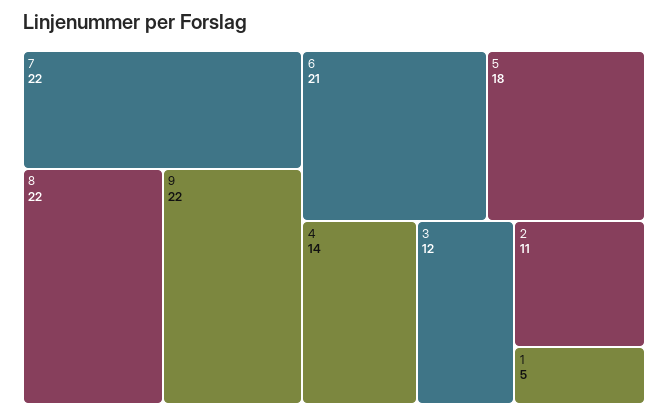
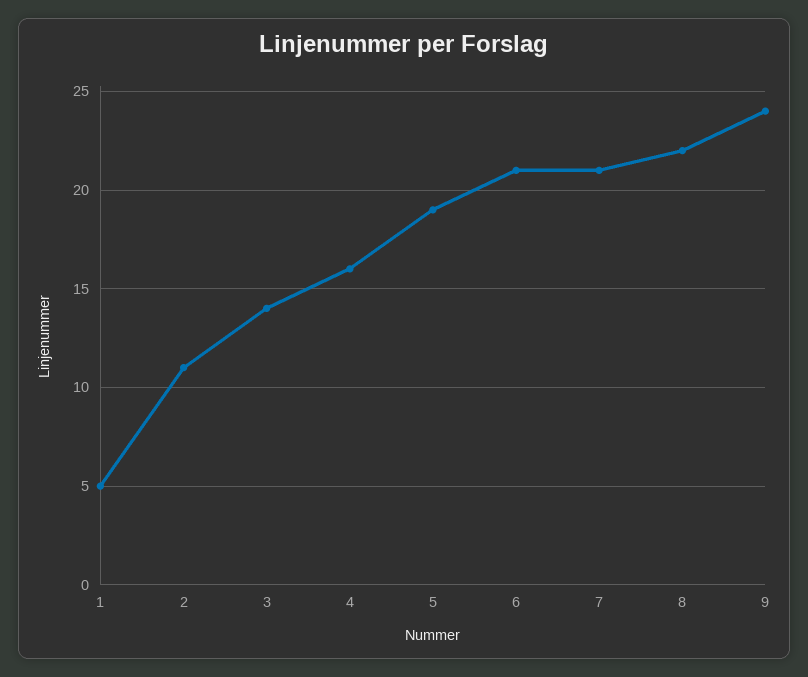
  {
-   "7": 22,
+   "7": 21,
    "8": 22,
-   "9": 22,
+   "9": 24,
    "6": 21,
-   "5": 18,
+   "5": 19,
-   "4": 14,
+   "4": 16,
-   "3": 12,
+   "3": 14,
    "2": 11,
    "1": 5
  }

